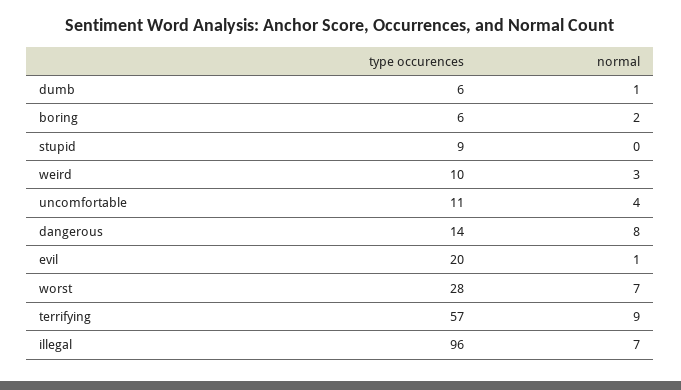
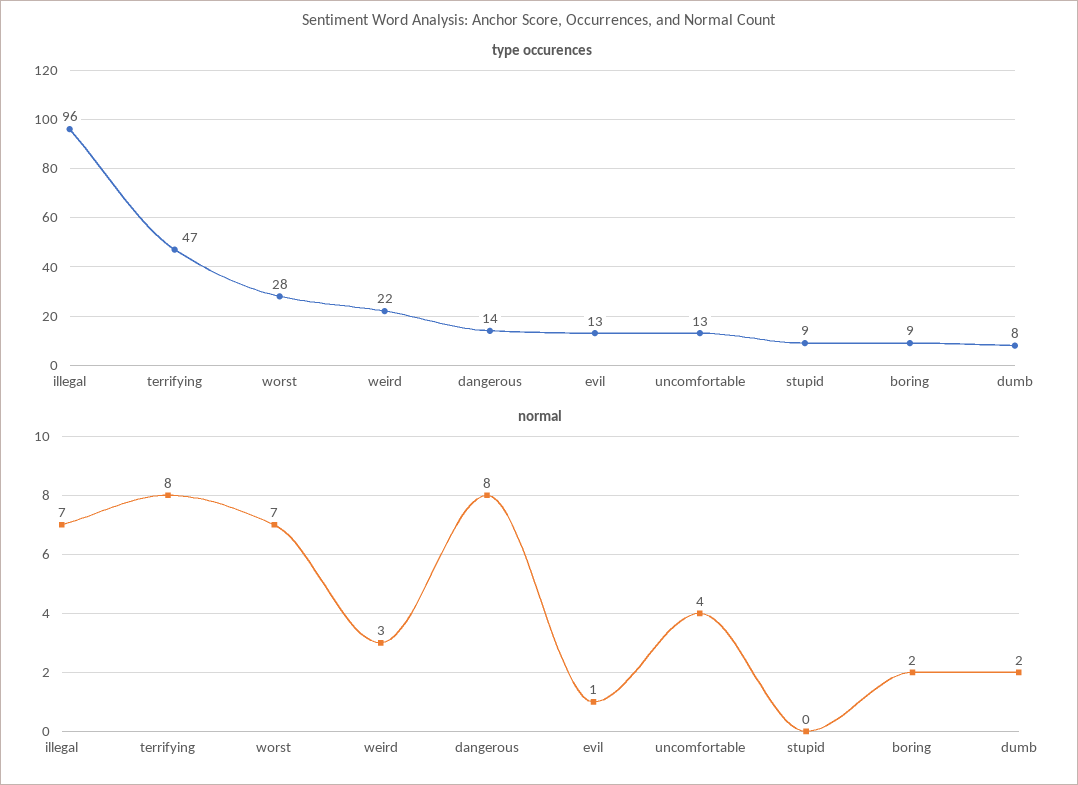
  {
    "type occurences": {
-     "dumb": 6,
+     "dumb": 8,
-     "boring": 6,
+     "boring": 9,
      "stupid": 9,
-     "weird": 10,
+     "weird": 22,
-     "uncomfortable": 11,
+     "uncomfortable": 13,
      "dangerous": 14,
-     "evil": 20,
+     "evil": 13,
      "worst": 28,
-     "terrifying": 57,
+     "terrifying": 47,
      "illegal": 96
    },
    "normal": {
-     "dumb": 1,
+     "dumb": 2,
      "boring": 2,
      "stupid": 0,
      "weird": 3,
      "uncomfortable": 4,
      "dangerous": 8,
      "evil": 1,
      "worst": 7,
-     "terrifying": 9,
+     "terrifying": 8,
      "illegal": 7
    }
  }

